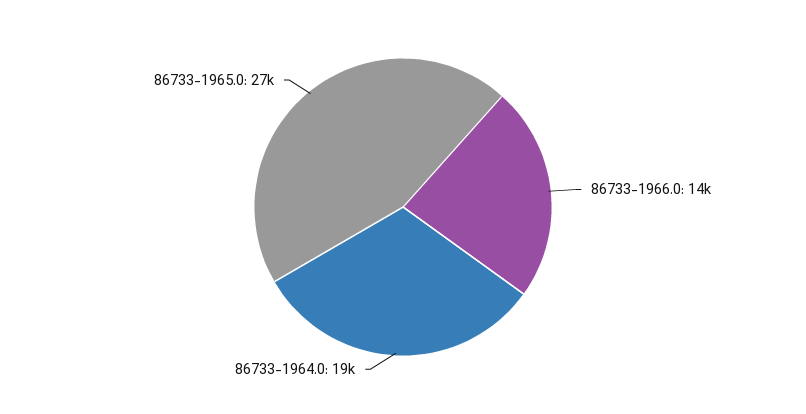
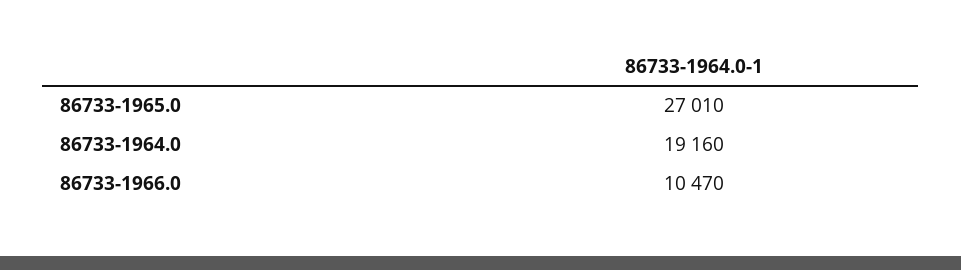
  {
-   "86733-1966.0": 14000,
+   "86733-1966.0": 10470,
    "86733-1964.0": 19160,
    "86733-1965.0": 27010
  }

